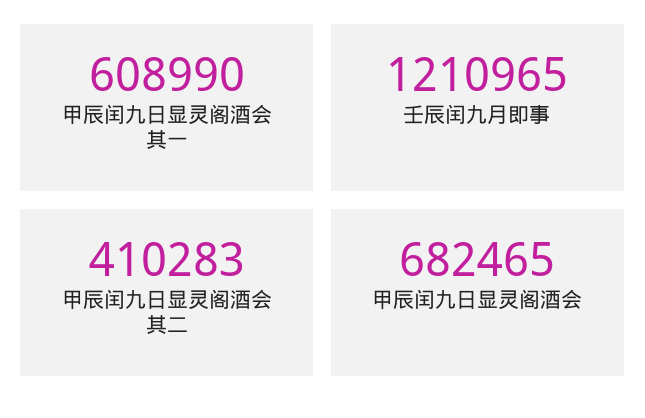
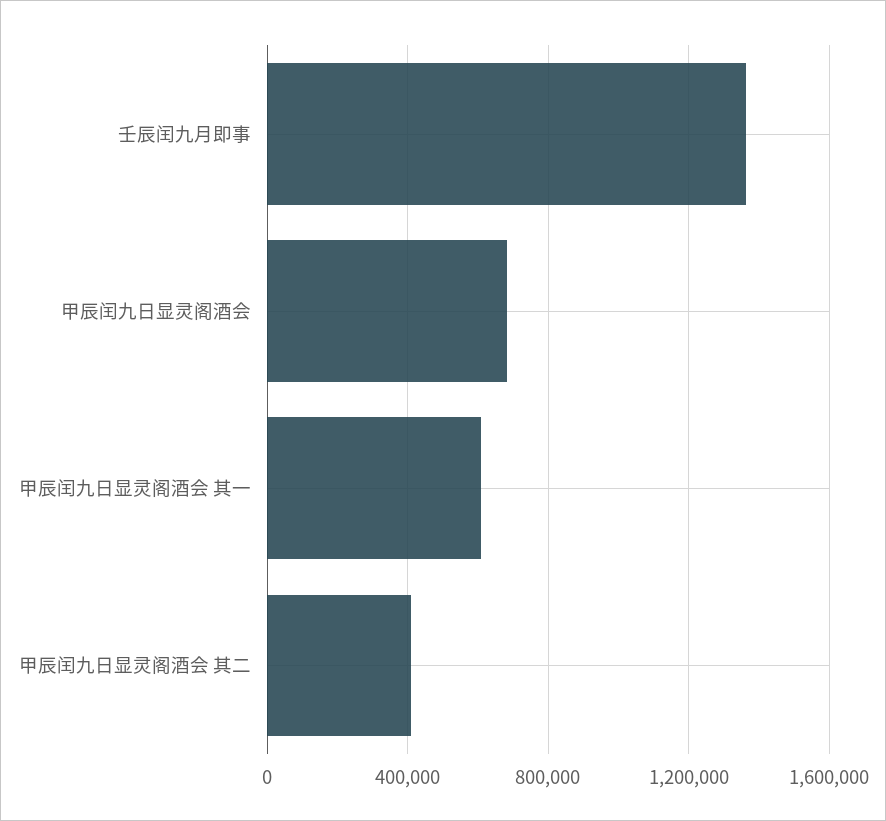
  {
    "甲辰闰九日显灵阁酒会 其一": 608990,
-   "壬辰闰九月即事": 1210965,
+   "壬辰闰九月即事": 1350000,
    "甲辰闰九日显灵阁酒会 其二": 410283,
    "甲辰闰九日显灵阁酒会": 682465
  }

